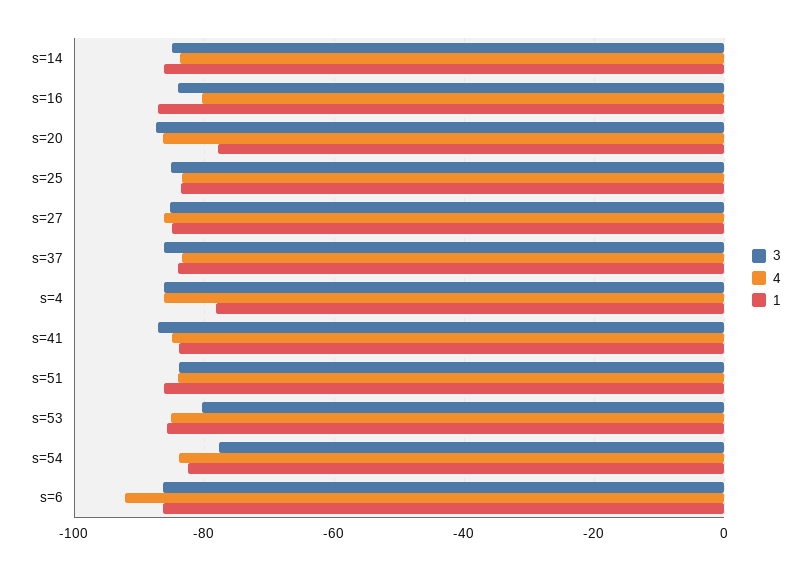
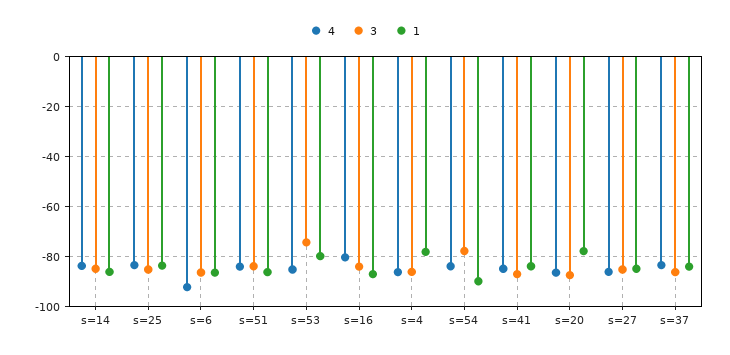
  {
    "3": {
      "s=14": -84,
      "s=16": -84,
      "s=20": -88,
      "s=25": -86,
      "s=27": -86,
      "s=37": -86,
      "s=4": -86,
      "s=41": -88,
      "s=51": -84,
-     "s=53": -80,
+     "s=53": -75,
      "s=54": -78,
      "s=6": -86
    },
    "4": {
      "s=14": -84,
      "s=16": -80,
      "s=20": -86,
      "s=25": -84,
      "s=27": -86,
      "s=37": -84,
      "s=4": -86,
      "s=41": -84,
      "s=51": -84,
      "s=53": -86,
      "s=54": -84,
      "s=6": -92
    },
    "1": {
      "s=14": -86,
      "s=16": -88,
      "s=20": -78,
      "s=25": -84,
      "s=27": -84,
      "s=37": -84,
      "s=4": -78,
      "s=41": -84,
      "s=51": -86,
-     "s=53": -86,
+     "s=53": -80,
-     "s=54": -82,
+     "s=54": -90,
      "s=6": -86
    }
  }

